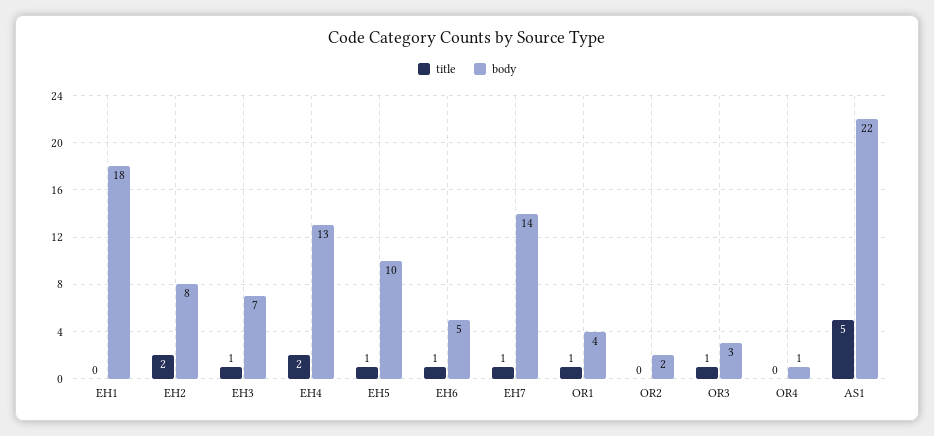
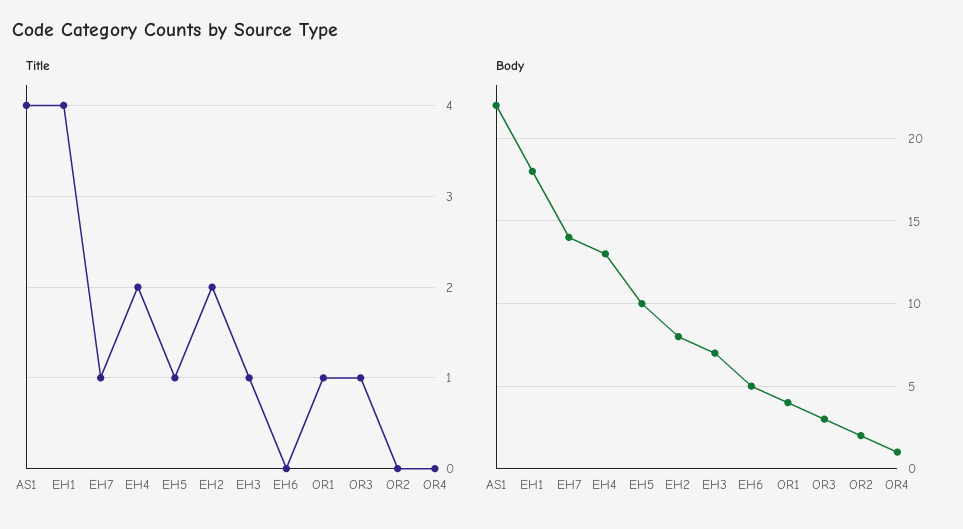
  {
    "title": {
-     "EH1": 0,
+     "EH1": 4,
      "EH2": 2,
      "EH3": 1,
      "EH4": 2,
      "EH5": 1,
-     "EH6": 1,
+     "EH6": 0,
      "EH7": 1,
      "OR1": 1,
      "OR2": 0,
      "OR3": 1,
      "OR4": 0,
-     "AS1": 5
+     "AS1": 4
    },
    "body": {
      "EH1": 18,
      "EH2": 8,
      "EH3": 7,
      "EH4": 13,
      "EH5": 10,
      "EH6": 5,
      "EH7": 14,
      "OR1": 4,
      "OR2": 2,
      "OR3": 3,
      "OR4": 1,
      "AS1": 22
    }
  }

